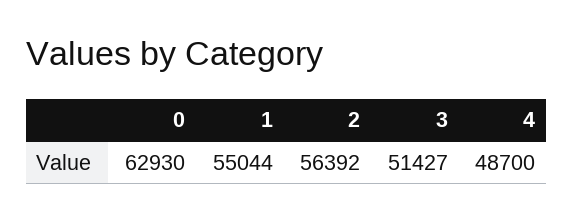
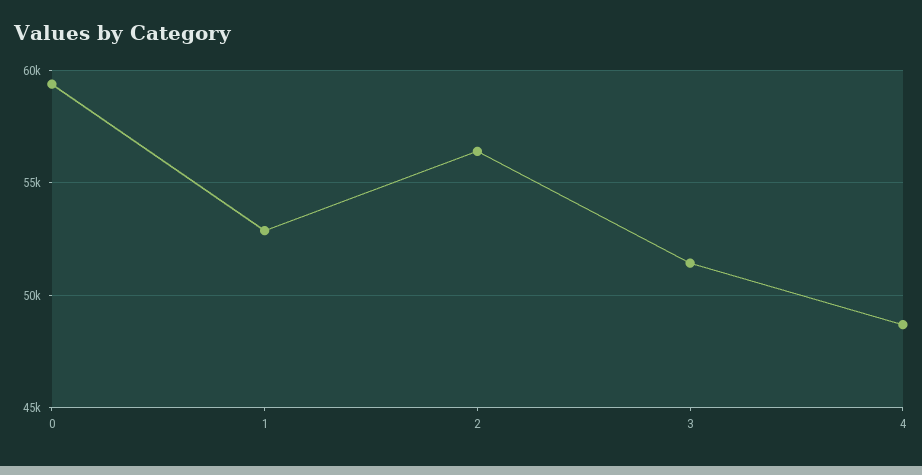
  {
-   "0": 62930,
+   "0": 59500,
-   "1": 55044,
+   "1": 53000,
    "2": 56392,
    "3": 51427,
    "4": 48700
  }

